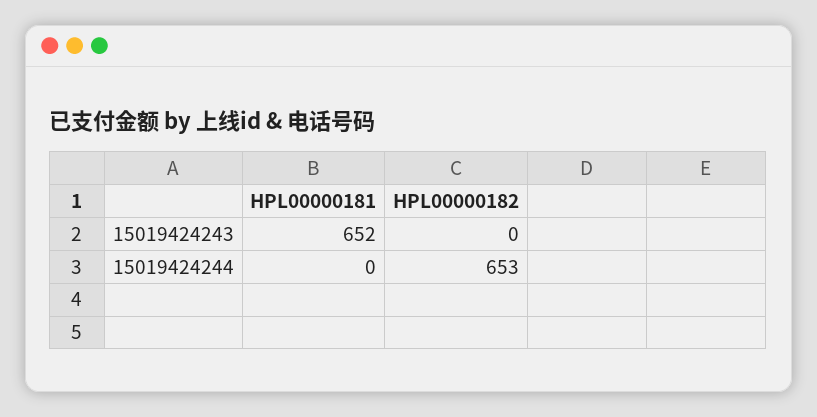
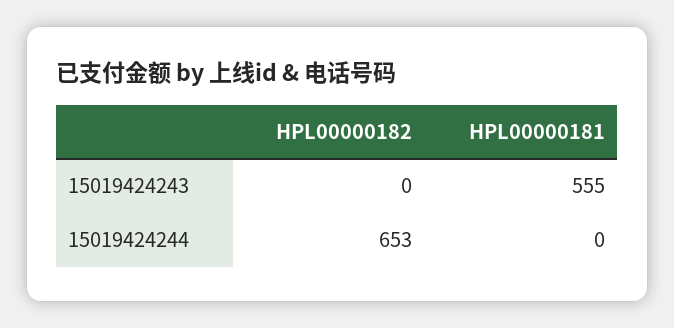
  {
    "HPL00000181": {
-     "15019424243": 652,
+     "15019424243": 555,
      "15019424244": 0
    },
    "HPL00000182": {
      "15019424243": 0,
      "15019424244": 653
    }
  }

